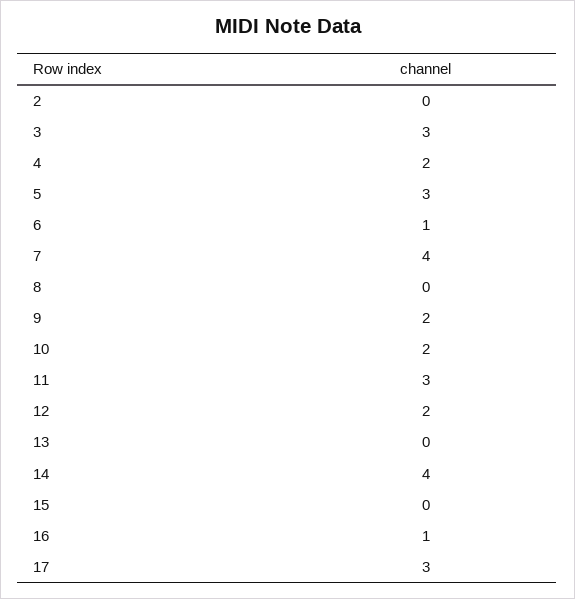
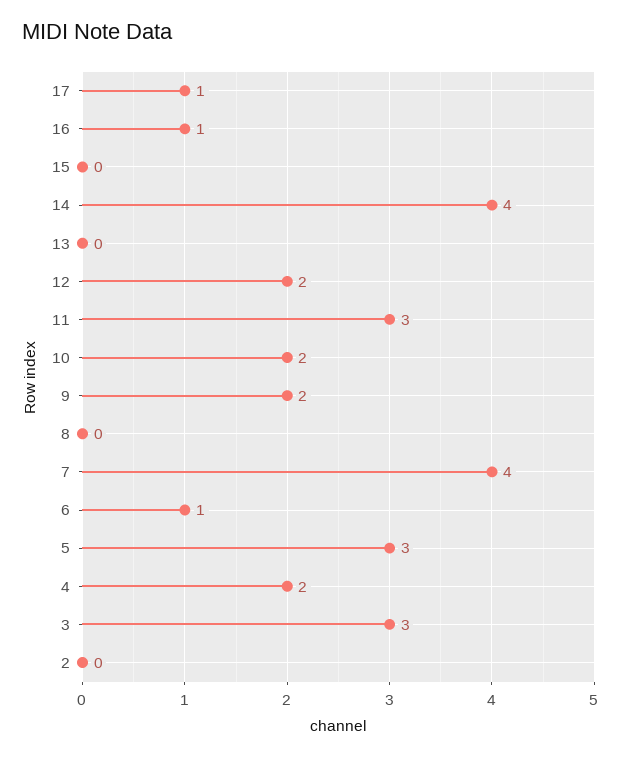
  {
    "2": 0,
    "3": 3,
    "4": 2,
    "5": 3,
    "6": 1,
    "7": 4,
    "8": 0,
    "9": 2,
    "10": 2,
    "11": 3,
    "12": 2,
    "13": 0,
    "14": 4,
    "15": 0,
    "16": 1,
-   "17": 3
+   "17": 1
  }

